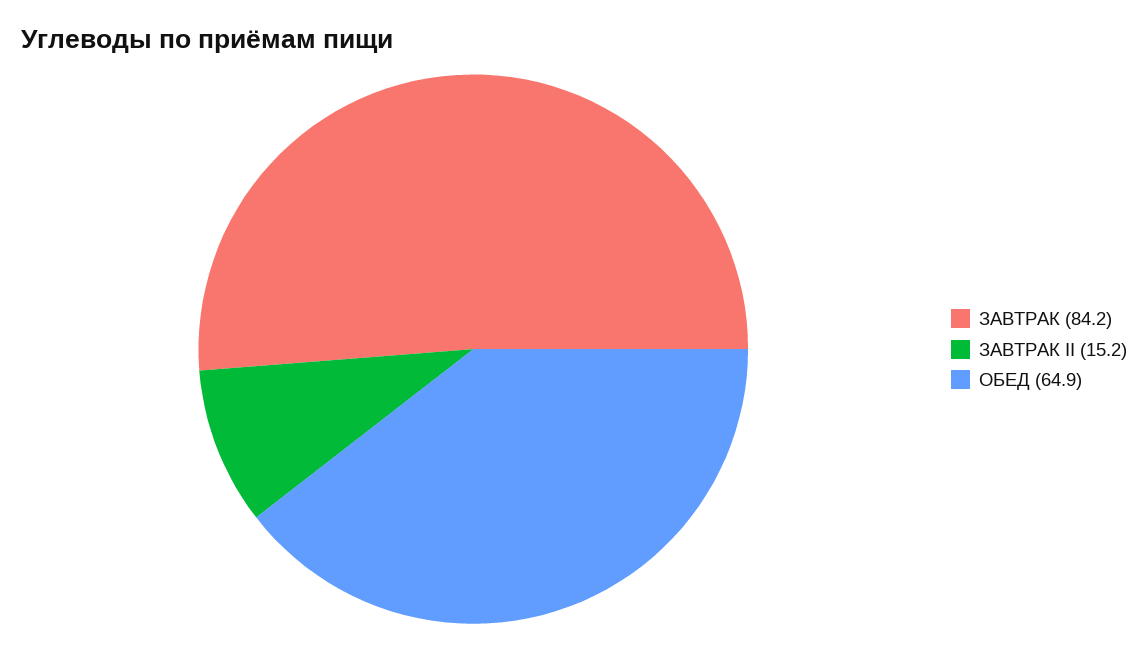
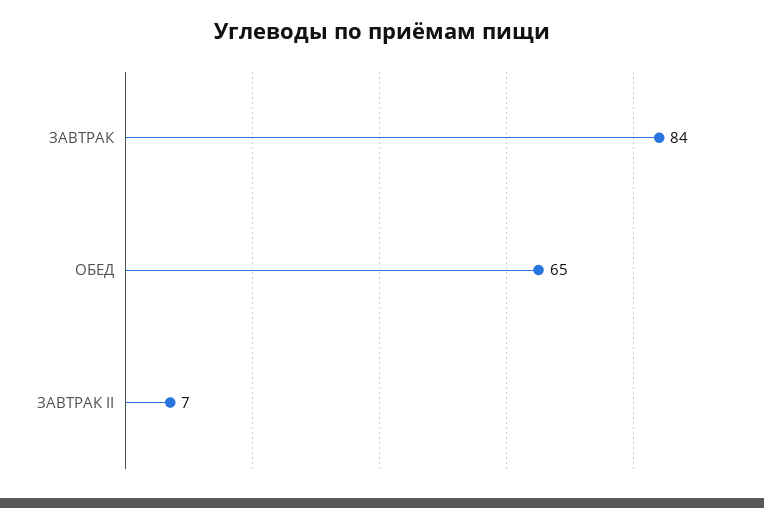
  {
    "ЗАВТРАК": 84.2,
-   "ЗАВТРАК II": 15.2,
+   "ЗАВТРАК II": 7,
    "ОБЕД": 64.9
  }

